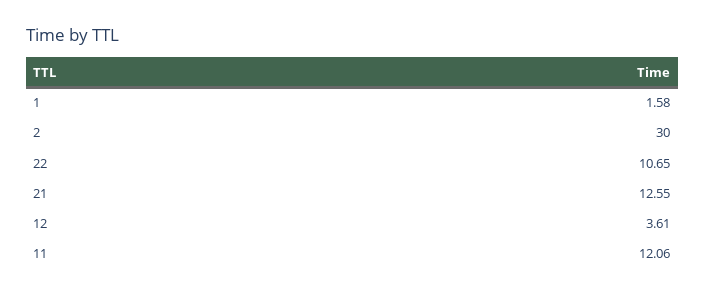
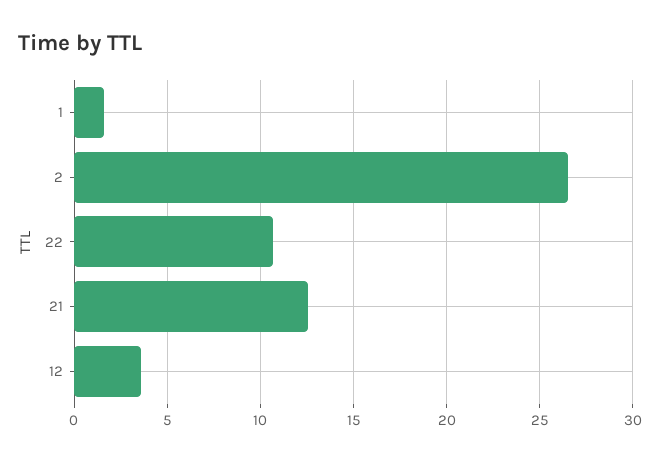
  {
    "1": 1.58,
-   "2": 30,
+   "2": 26.5,
    "22": 10.65,
    "21": 12.55,
-   "12": 3.61,
+   "12": 3.61
-   "11": 12.06
  }

